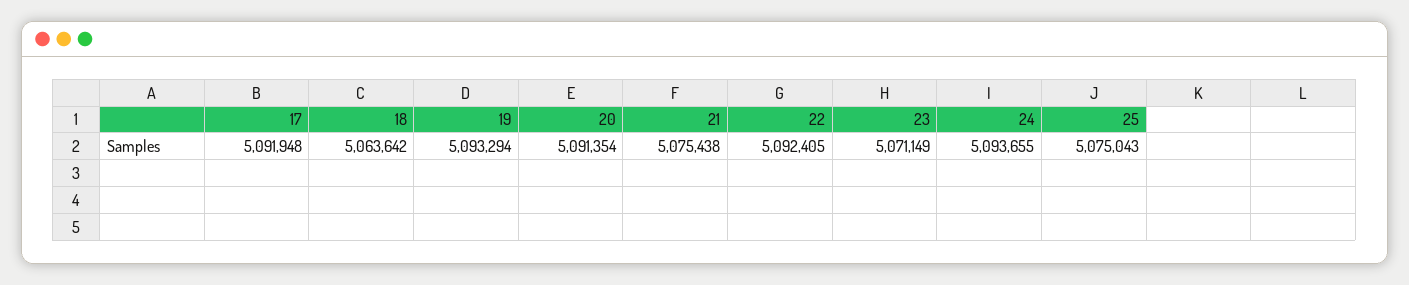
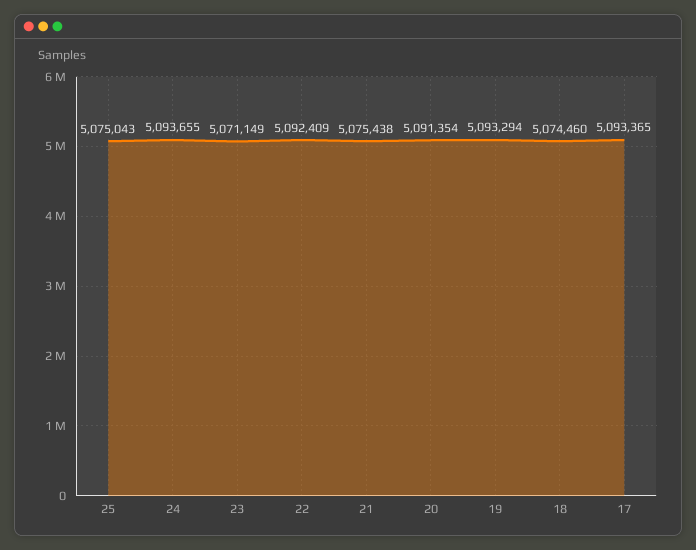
  {
-   "17": 5091948,
+   "17": 5093365,
-   "18": 5063642,
+   "18": 5074460,
    "19": 5093294,
    "20": 5091354,
    "21": 5075438,
-   "22": 5092405,
+   "22": 5092409,
    "23": 5071149,
    "24": 5093655,
    "25": 5075043
  }

